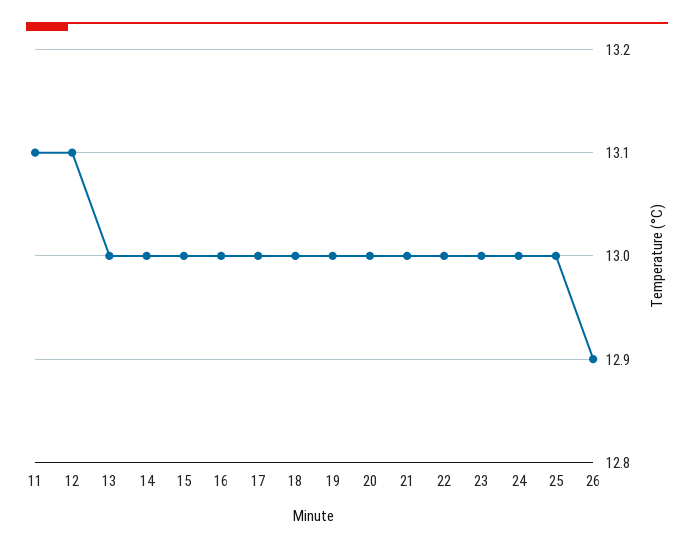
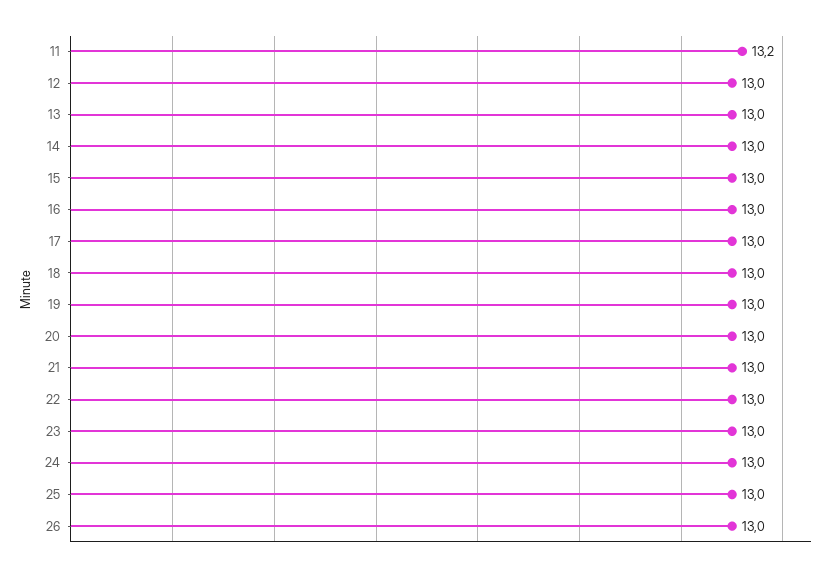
  {
-   "11": 13.1,
+   "11": 13.2,
-   "12": 13.1,
+   "12": 13,
    "13": 13,
    "14": 13,
    "15": 13,
    "16": 13,
    "17": 13,
    "18": 13,
    "19": 13,
    "20": 13,
    "21": 13,
    "22": 13,
    "23": 13,
    "24": 13,
    "25": 13,
-   "26": 12.9
+   "26": 13
  }

